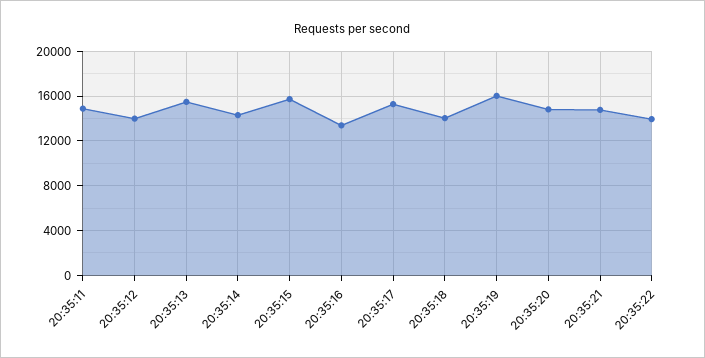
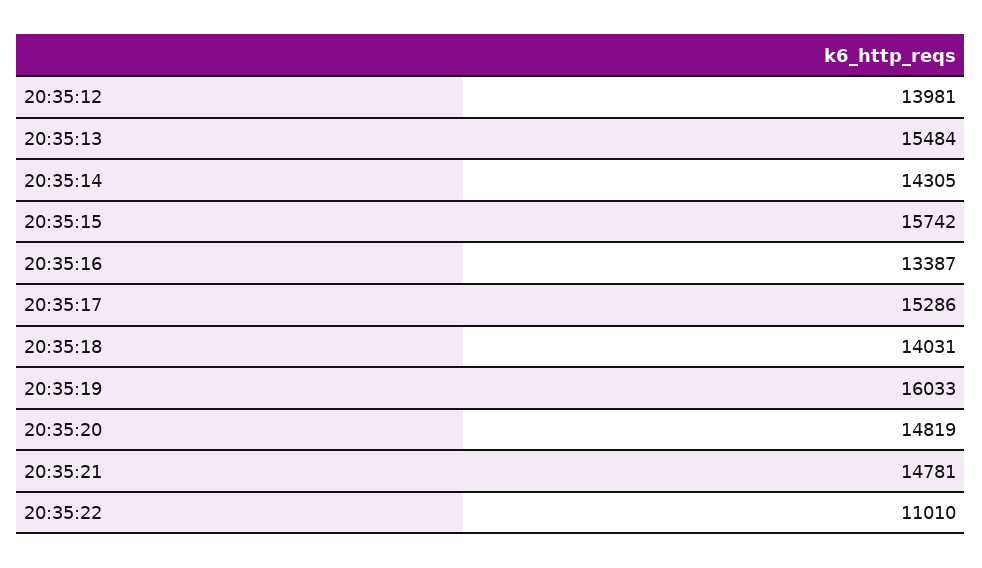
  {
-   "20:35:11": 15000,
    "20:35:12": 13981,
    "20:35:13": 15484,
    "20:35:14": 14305,
    "20:35:15": 15742,
    "20:35:16": 13387,
    "20:35:17": 15286,
    "20:35:18": 14031,
    "20:35:19": 16033,
    "20:35:20": 14819,
    "20:35:21": 14781,
-   "20:35:22": 14000
+   "20:35:22": 11010
  }

